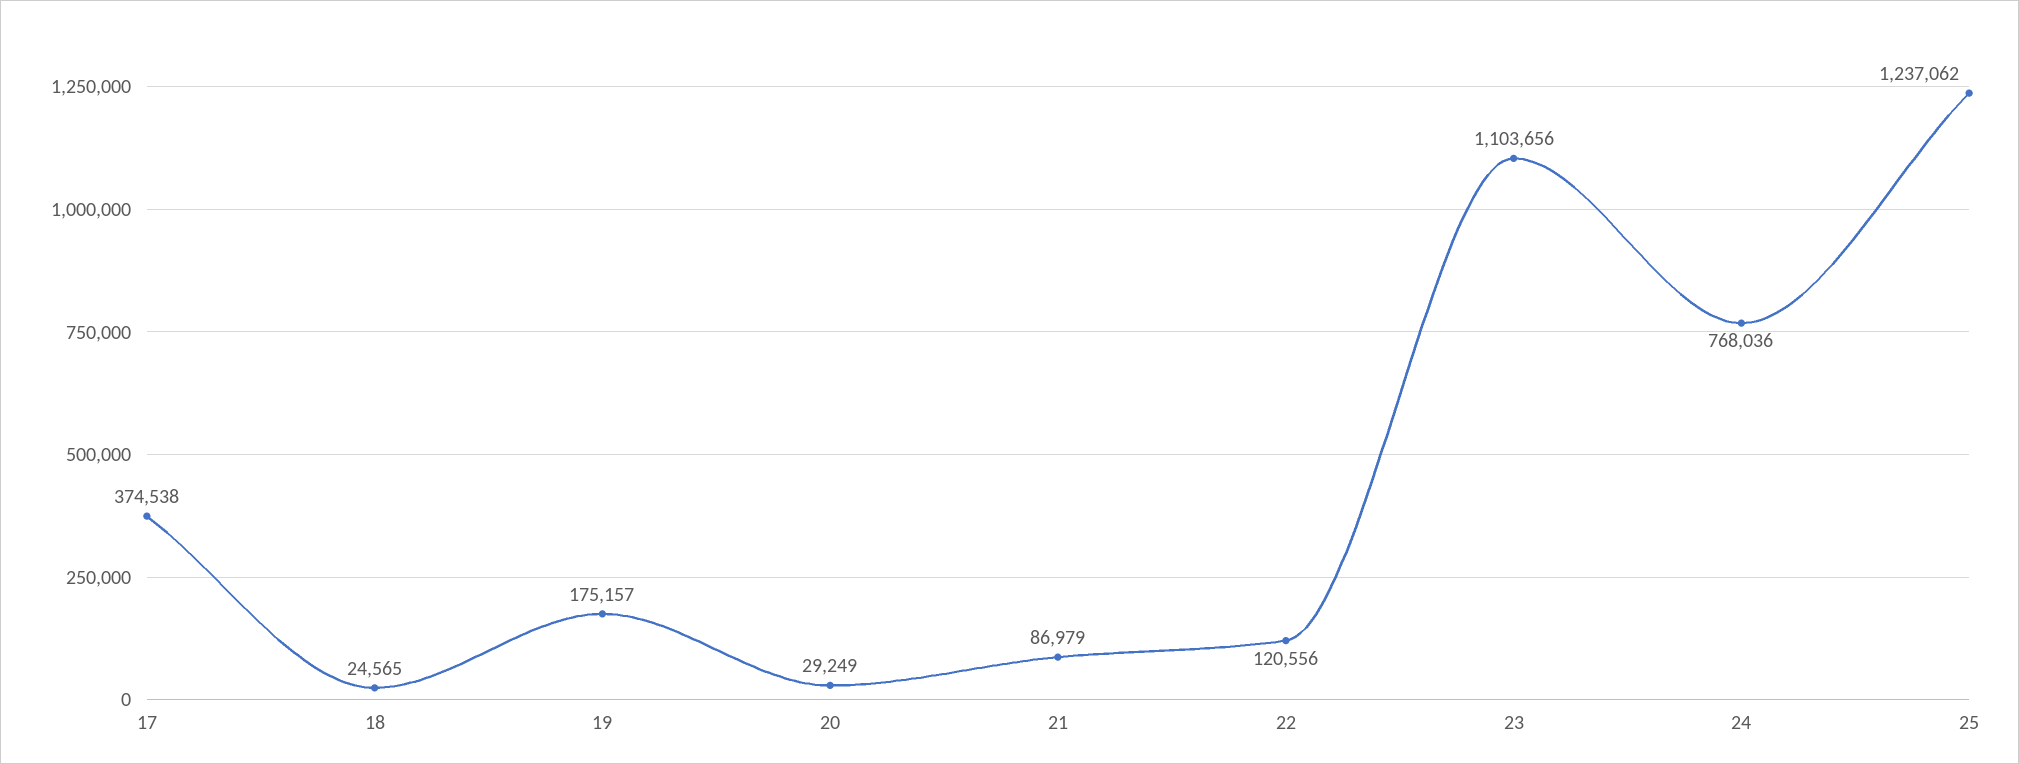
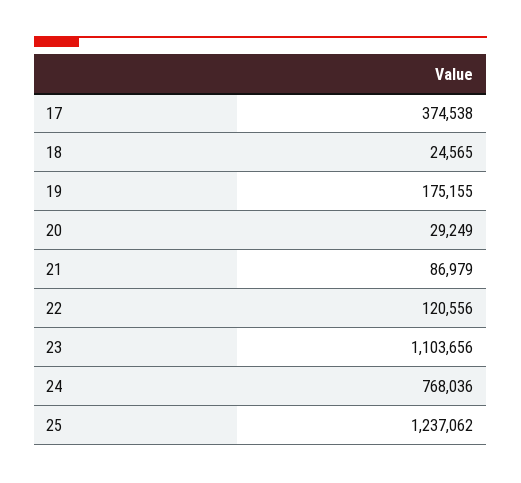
  {
    "17": 374538,
    "18": 24565,
-   "19": 175157,
+   "19": 175155,
    "20": 29249,
    "21": 86979,
    "22": 120556,
    "23": 1103656,
    "24": 768036,
    "25": 1237062
  }

